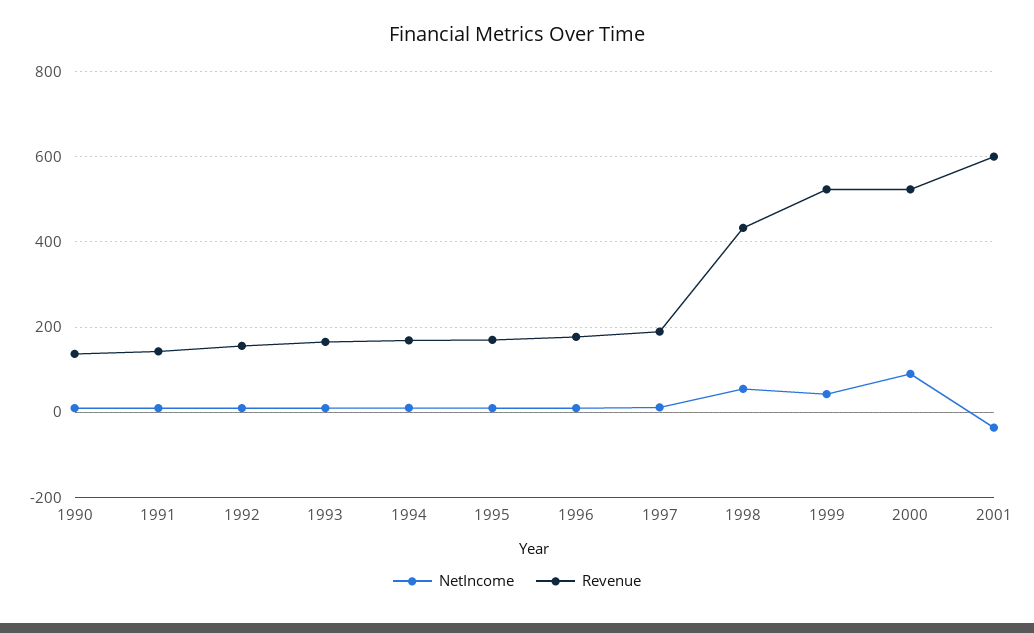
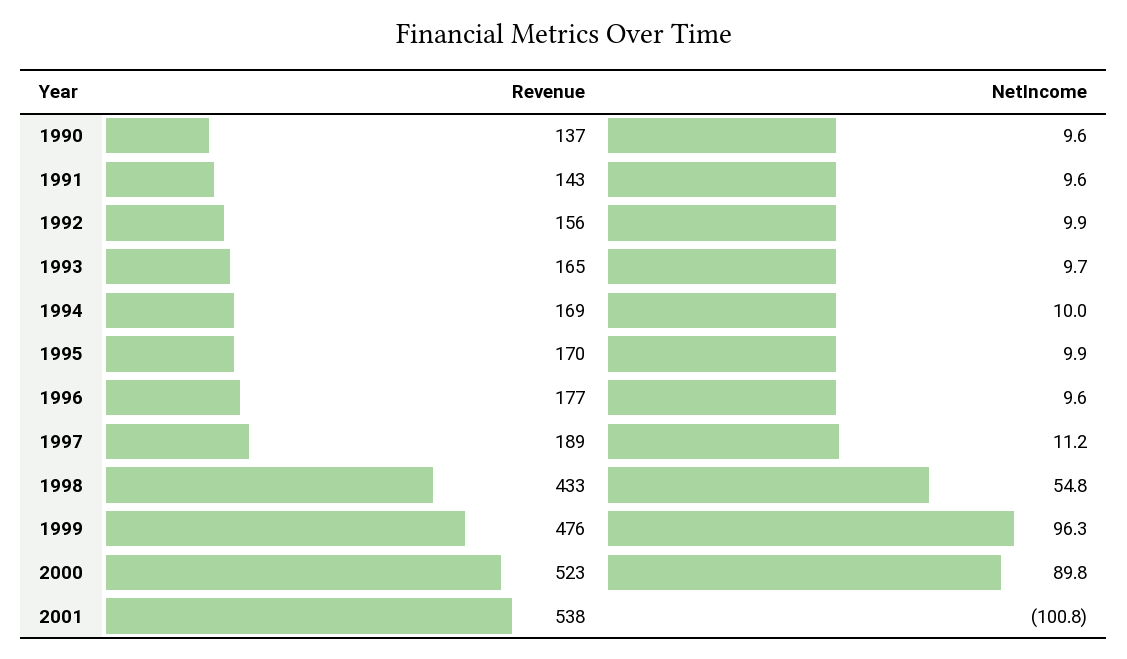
  {
    "NetIncome": {
      "1990": 9.6,
      "1991": 9.6,
      "1992": 9.9,
      "1993": 9.7,
      "1994": 10,
      "1995": 9.9,
      "1996": 9.6,
      "1997": 11.2,
      "1998": 54.8,
-     "1999": 40,
+     "1999": 96.3,
      "2000": 89.8,
-     "2001": -40
+     "2001": -100.8
    },
    "Revenue": {
      "1990": 137,
      "1991": 143,
      "1992": 156,
      "1993": 165,
      "1994": 169,
      "1995": 170,
      "1996": 177,
      "1997": 189,
      "1998": 433,
-     "1999": 520,
+     "1999": 476,
      "2000": 523,
-     "2001": 600
+     "2001": 538
    }
  }

